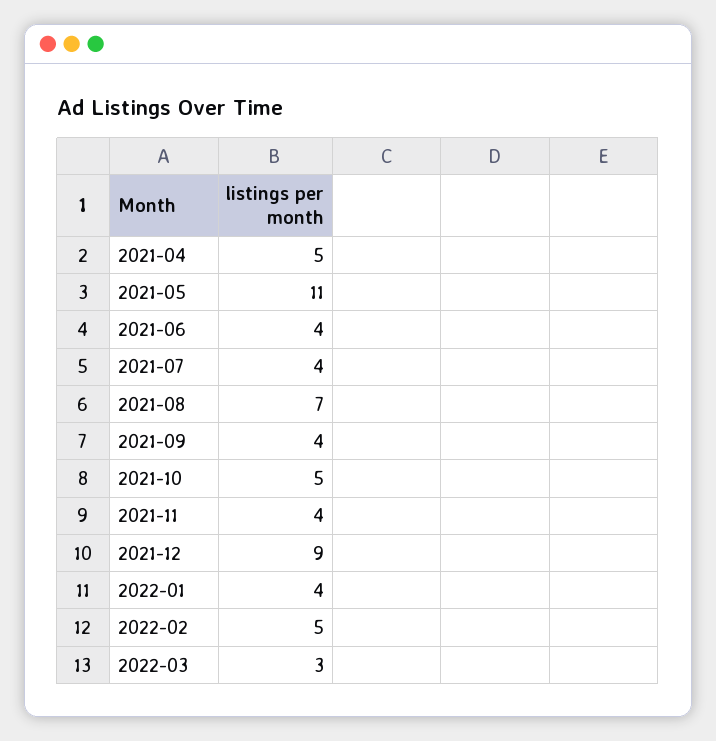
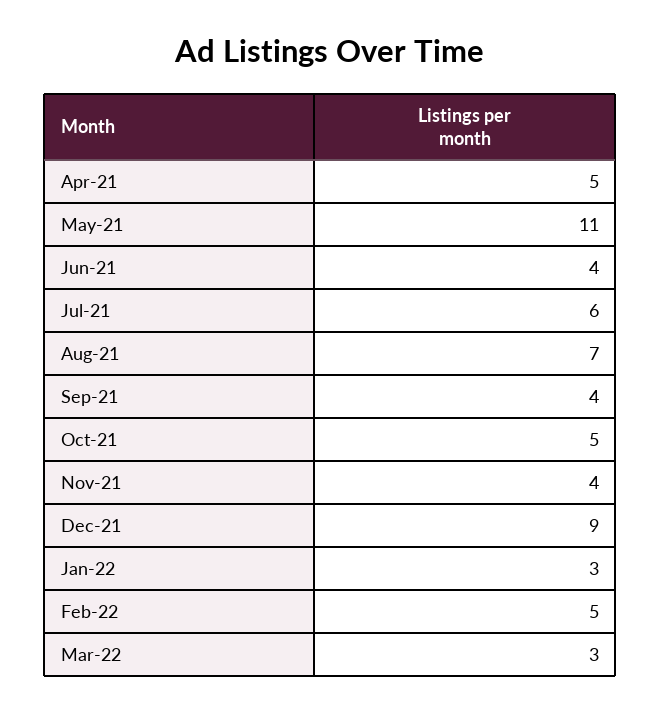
  {
    "2021-04": 5,
    "2021-05": 11,
    "2021-06": 4,
-   "2021-07": 4,
+   "2021-07": 6,
    "2021-08": 7,
    "2021-09": 4,
    "2021-10": 5,
    "2021-11": 4,
    "2021-12": 9,
-   "2022-01": 4,
+   "2022-01": 3,
    "2022-02": 5,
    "2022-03": 3
  }

